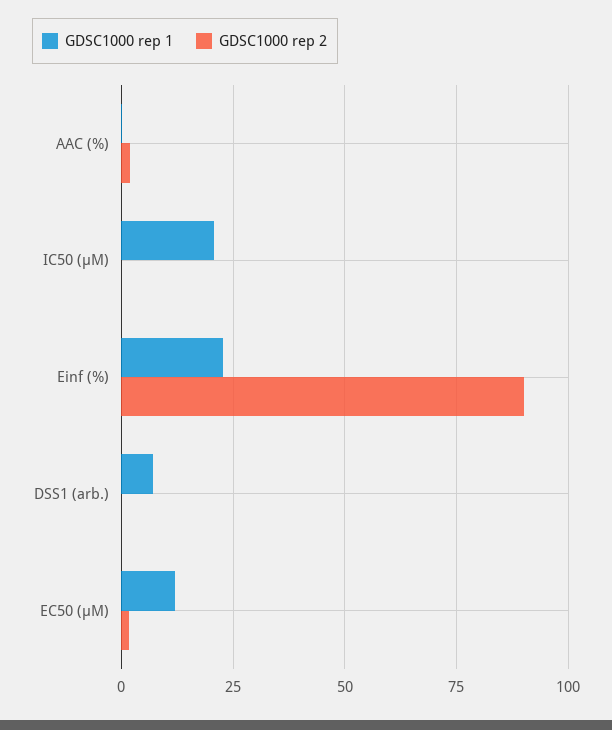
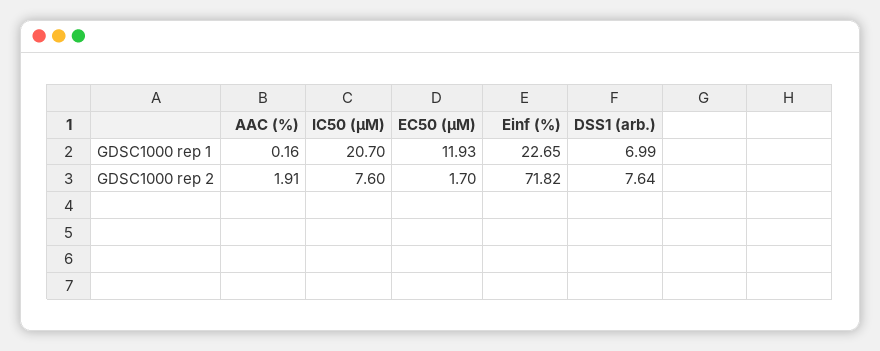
  {
    "GDSC1000 rep 1": {
      "AAC (%)": 0.16,
      "IC50 (µM)": 20.7,
      "Einf (%)": 22.65,
      "DSS1 (arb.)": 6.99,
      "EC50 (µM)": 11.93
    },
    "GDSC1000 rep 2": {
      "AAC (%)": 1.91,
-     "IC50 (µM)": 0,
+     "IC50 (µM)": 7.6,
-     "Einf (%)": 90,
+     "Einf (%)": 71.82,
-     "DSS1 (arb.)": 0,
+     "DSS1 (arb.)": 7.64,
      "EC50 (µM)": 1.7
    }
  }

